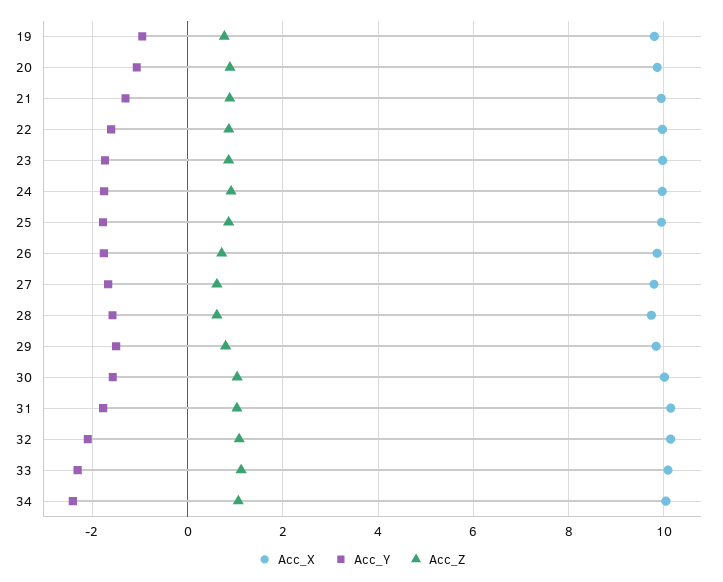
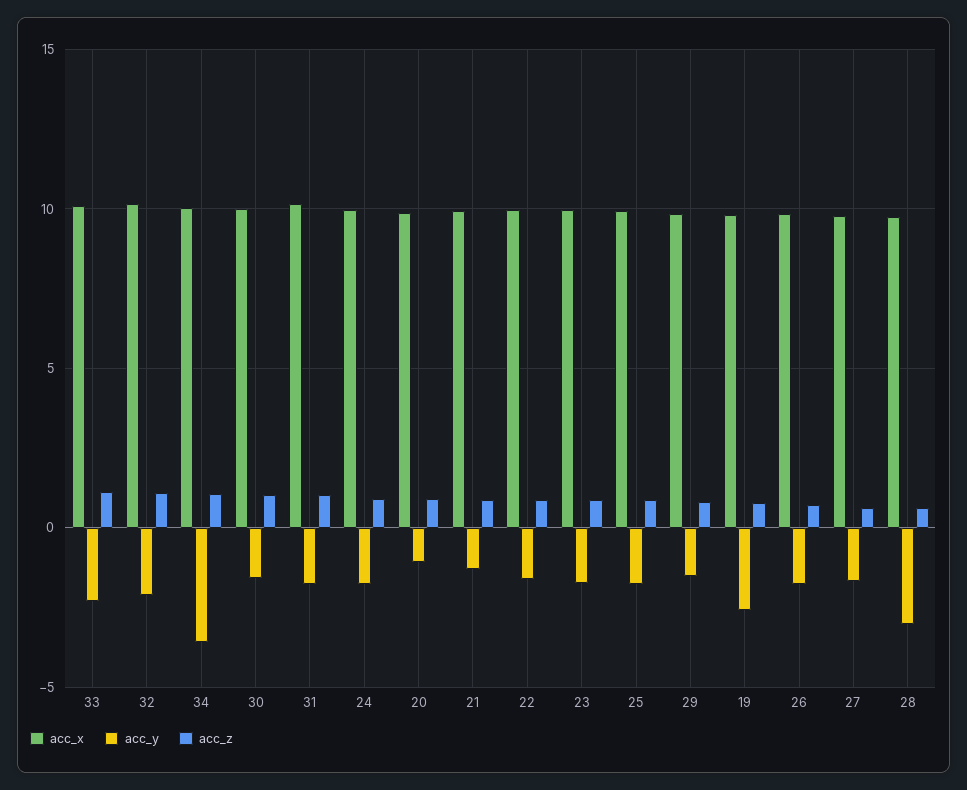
  {
    "Acc_X": {
      "19": 9.8,
      "20": 9.8,
      "21": 10,
      "22": 10,
      "23": 10,
      "24": 10,
      "25": 10,
      "26": 9.8,
      "27": 9.8,
      "28": 9.8,
      "29": 9.8,
      "30": 10,
      "31": 10.2,
      "32": 10.2,
      "33": 10,
      "34": 10
    },
    "Acc_Y": {
-     "19": -1,
+     "19": -2.5,
      "20": -1,
      "21": -1.4,
      "22": -1.6,
      "23": -1.8,
      "24": -1.8,
      "25": -1.8,
      "26": -1.8,
      "27": -1.6,
-     "28": -1.6,
+     "28": -3,
      "29": -1.6,
      "30": -1.6,
      "31": -1.8,
      "32": -2,
      "33": -2.4,
-     "34": -2.4
+     "34": -3.5
    },
    "Acc_Z": {
      "19": 0.8,
      "20": 0.8,
      "21": 0.8,
      "22": 0.8,
      "23": 0.8,
      "24": 1,
      "25": 0.8,
      "26": 0.8,
      "27": 0.6,
      "28": 0.6,
      "29": 0.8,
      "30": 1,
      "31": 1,
      "32": 1,
      "33": 1.2,
      "34": 1
    }
  }

